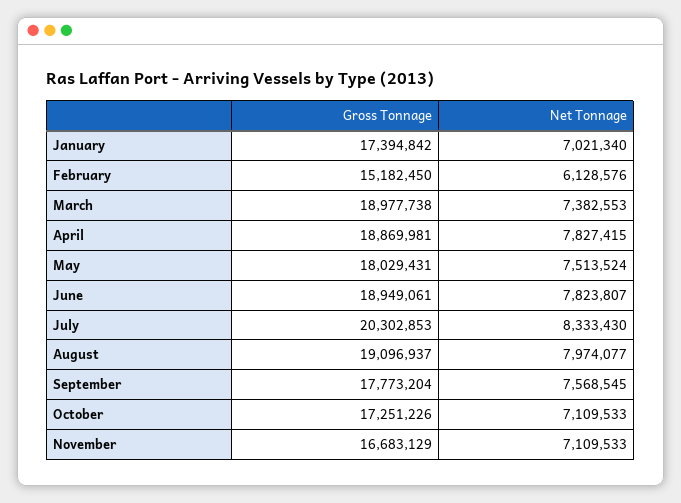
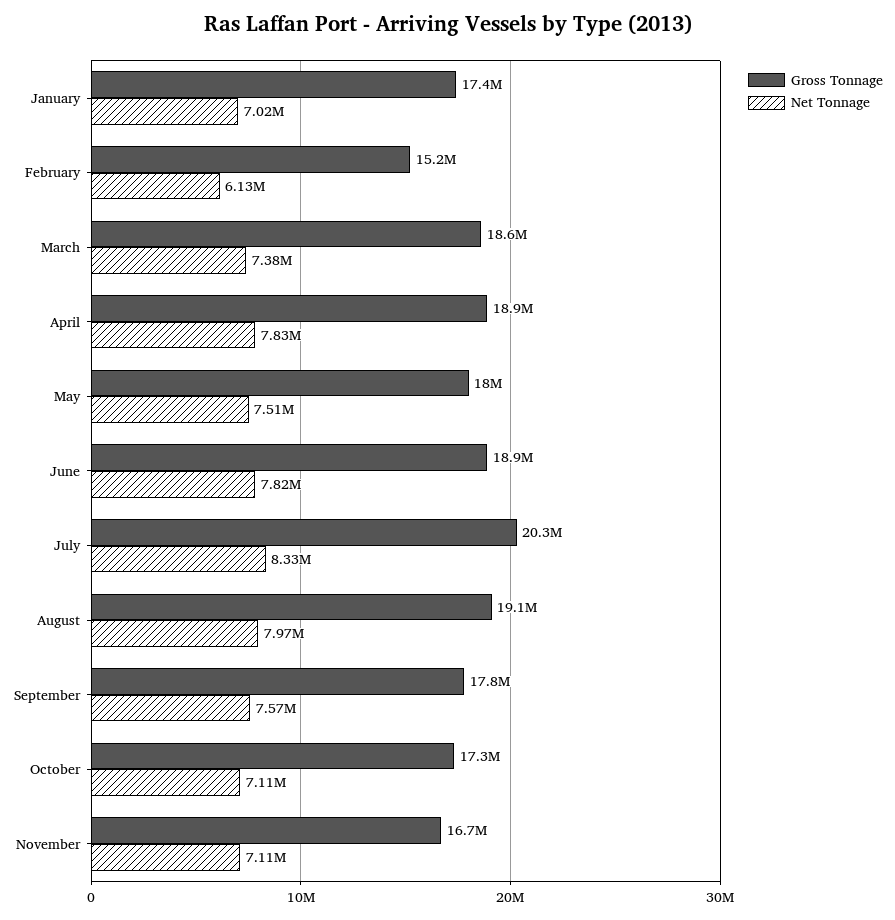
  {
    "Gross Tonnage": {
      "January": 17394842,
      "February": 15182450,
-     "March": 18977738,
+     "March": 18600000,
      "April": 18869981,
      "May": 18029431,
      "June": 18949061,
      "July": 20302853,
      "August": 19096937,
      "September": 17773204,
      "October": 17251226,
      "November": 16683129
    },
    "Net Tonnage": {
      "January": 7021340,
      "February": 6128576,
      "March": 7382553,
      "April": 7827415,
      "May": 7513524,
      "June": 7823807,
      "July": 8333430,
      "August": 7974077,
      "September": 7568545,
      "October": 7109533,
      "November": 7109533
    }
  }

